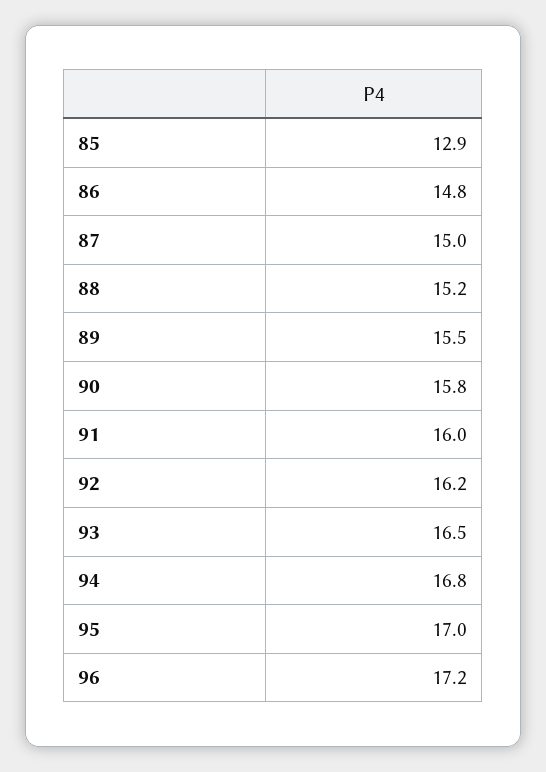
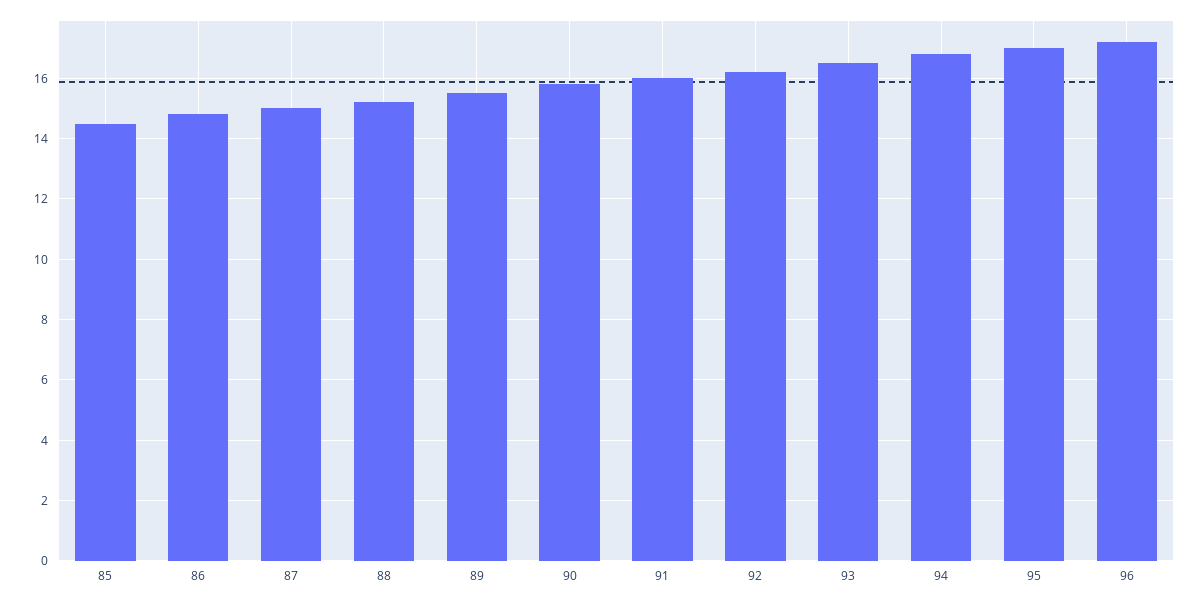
  {
-   "85": 12.9,
+   "85": 14.5,
    "86": 14.8,
    "87": 15,
    "88": 15.2,
    "89": 15.5,
    "90": 15.8,
    "91": 16,
    "92": 16.2,
    "93": 16.5,
    "94": 16.8,
    "95": 17,
    "96": 17.2
  }

